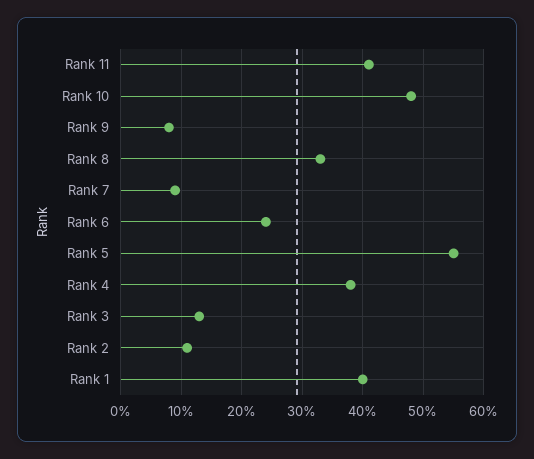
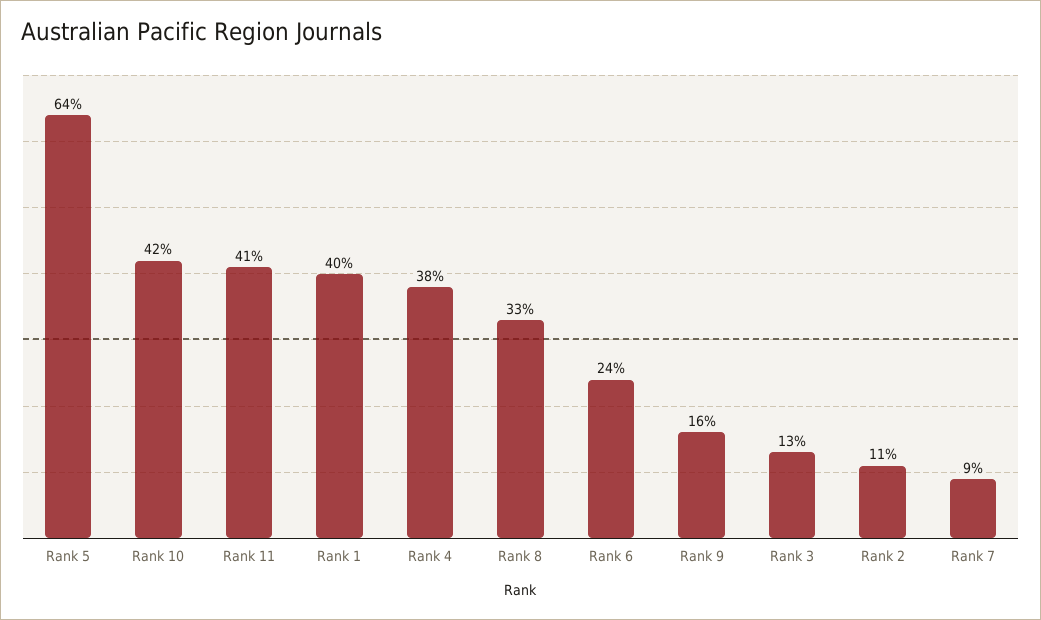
  {
    "Rank 11": 41,
-   "Rank 10": 48,
+   "Rank 10": 42,
-   "Rank 9": 8,
+   "Rank 9": 16,
    "Rank 8": 33,
    "Rank 7": 9,
    "Rank 6": 24,
-   "Rank 5": 55,
+   "Rank 5": 64,
    "Rank 4": 38,
    "Rank 3": 13,
    "Rank 2": 11,
    "Rank 1": 40
  }

